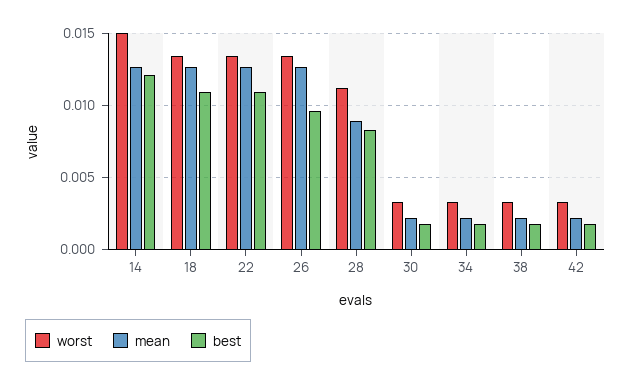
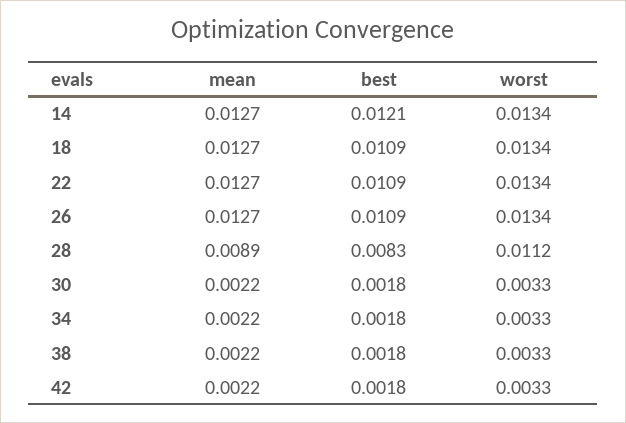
  {
    "worst": {
-     "14": 0.015,
+     "14": 0.0134,
      "18": 0.0134,
      "22": 0.0134,
      "26": 0.0134,
      "28": 0.0112,
      "30": 0.0033,
      "34": 0.0033,
      "38": 0.0033,
      "42": 0.0033
    },
    "mean": {
      "14": 0.0127,
      "18": 0.0127,
      "22": 0.0127,
      "26": 0.0127,
      "28": 0.0089,
      "30": 0.0022,
      "34": 0.0022,
      "38": 0.0022,
      "42": 0.0022
    },
    "best": {
      "14": 0.0121,
      "18": 0.0109,
      "22": 0.0109,
-     "26": 0.0095,
+     "26": 0.0109,
      "28": 0.0083,
      "30": 0.0018,
      "34": 0.0018,
      "38": 0.0018,
      "42": 0.0018
    }
  }

